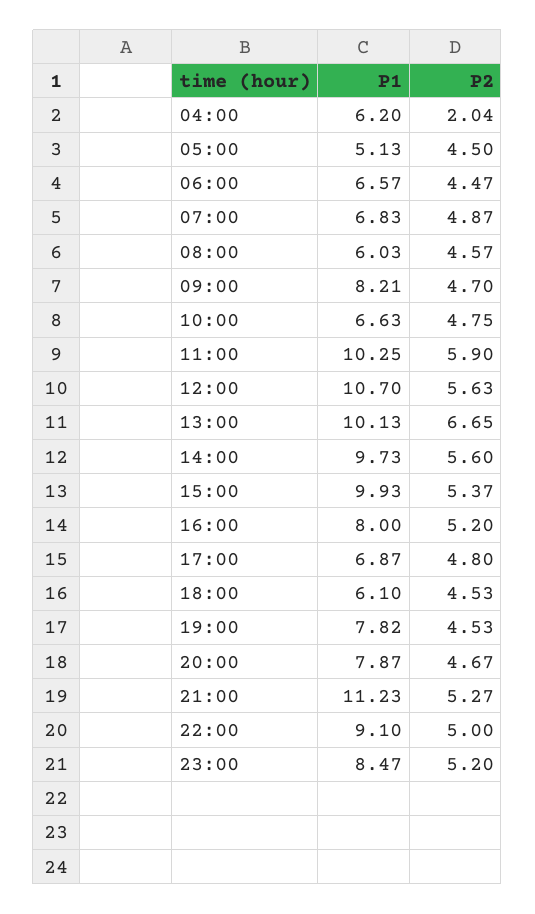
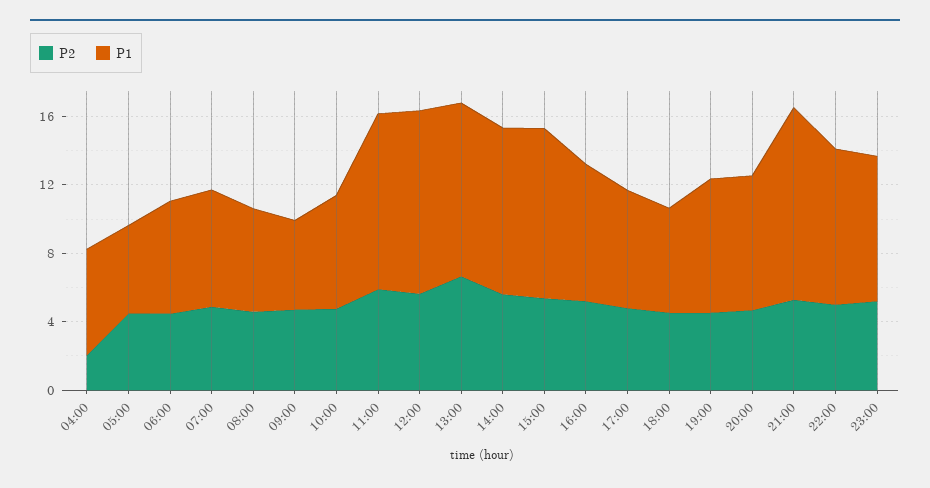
  {
    "P1": {
      "04:00": 6.2,
      "05:00": 5.13,
      "06:00": 6.57,
      "07:00": 6.83,
      "08:00": 6.03,
-     "09:00": 8.21,
+     "09:00": 5,
      "10:00": 6.63,
      "11:00": 10.25,
      "12:00": 10.7,
      "13:00": 10.13,
      "14:00": 9.73,
      "15:00": 9.93,
      "16:00": 8,
      "17:00": 6.87,
      "18:00": 6.1,
      "19:00": 7.82,
      "20:00": 7.87,
      "21:00": 11.23,
      "22:00": 9.1,
      "23:00": 8.47
    },
    "P2": {
      "04:00": 2.04,
      "05:00": 4.5,
      "06:00": 4.47,
      "07:00": 4.87,
      "08:00": 4.57,
      "09:00": 4.7,
      "10:00": 4.75,
      "11:00": 5.9,
      "12:00": 5.63,
      "13:00": 6.65,
      "14:00": 5.6,
      "15:00": 5.37,
      "16:00": 5.2,
      "17:00": 4.8,
      "18:00": 4.53,
      "19:00": 4.53,
      "20:00": 4.67,
      "21:00": 5.27,
      "22:00": 5,
      "23:00": 5.2
    }
  }

